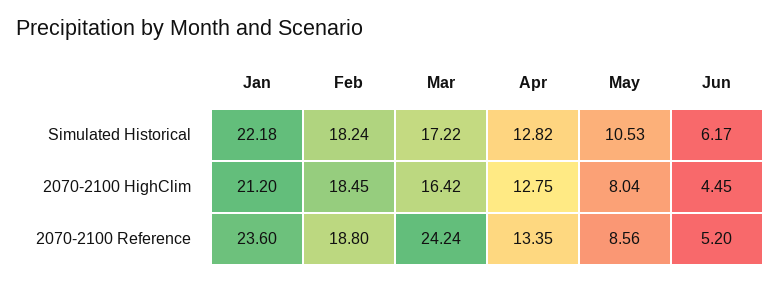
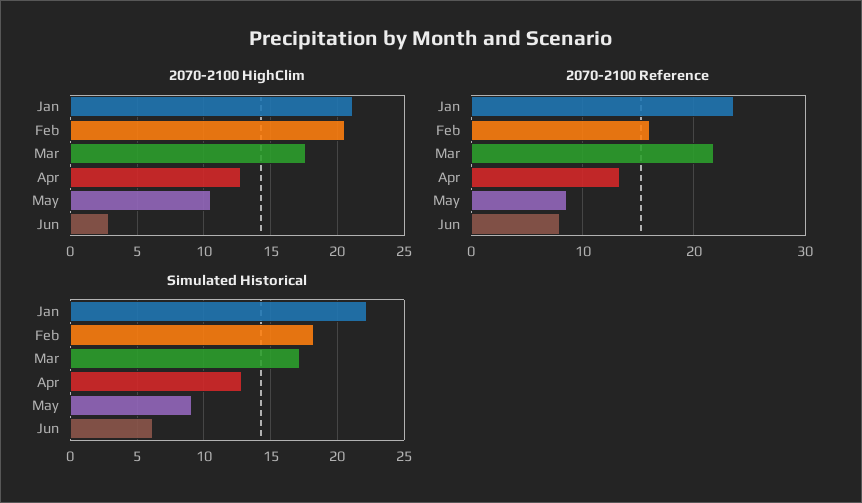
  {
    "Simulated Historical": {
      "Jan": 22.18,
      "Feb": 18.24,
      "Mar": 17.22,
      "Apr": 12.82,
-     "May": 10.53,
+     "May": 9,
      "Jun": 6.17
    },
    "2070-2100 HighClim": {
      "Jan": 21.2,
-     "Feb": 18.45,
+     "Feb": 20.5,
-     "Mar": 16.42,
+     "Mar": 17.5,
      "Apr": 12.75,
-     "May": 8.04,
+     "May": 10.5,
-     "Jun": 4.45
+     "Jun": 3
    },
    "2070-2100 Reference": {
      "Jan": 23.6,
-     "Feb": 18.8,
+     "Feb": 16,
-     "Mar": 24.24,
+     "Mar": 22,
      "Apr": 13.35,
      "May": 8.56,
-     "Jun": 5.2
+     "Jun": 8
    }
  }

